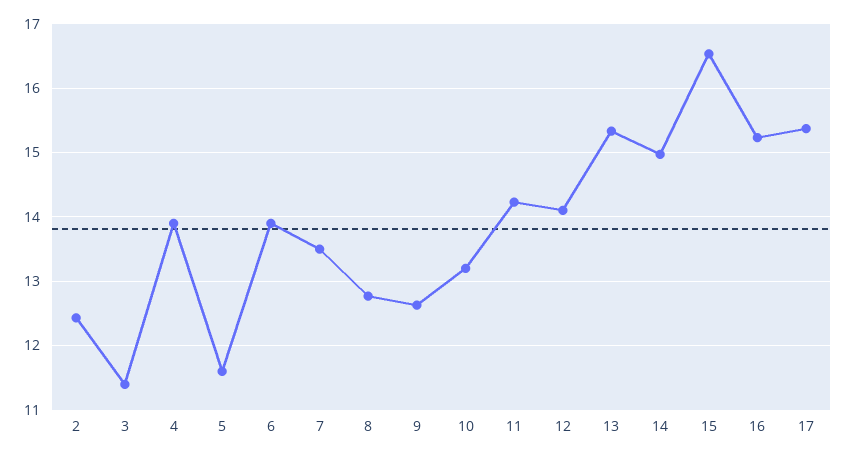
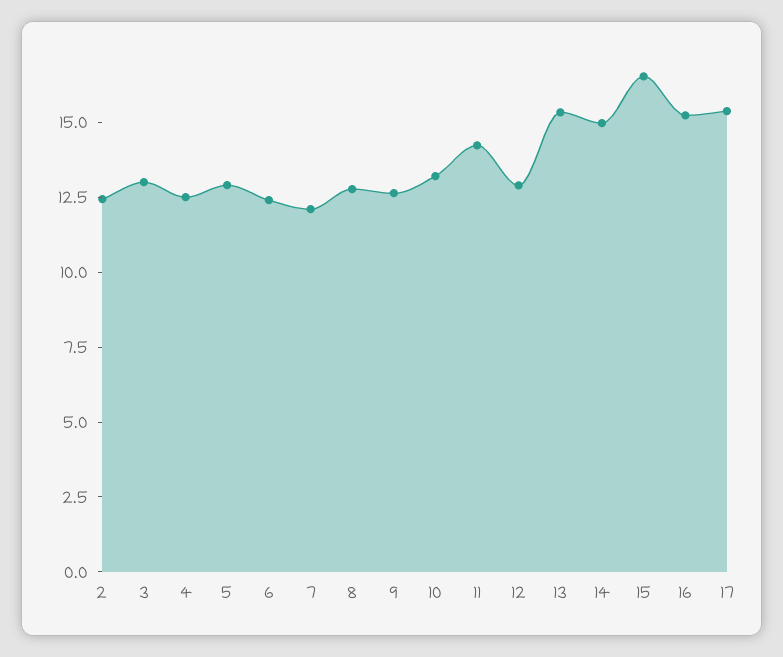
  {
    "2": 12.4,
-   "3": 11.4,
+   "3": 13,
-   "4": 13.9,
+   "4": 12.5,
-   "5": 11.6,
+   "5": 13,
-   "6": 13.9,
+   "6": 12.5,
-   "7": 13.5,
+   "7": 12,
    "8": 12.8,
    "9": 12.6,
    "10": 13.2,
    "11": 14.2,
-   "12": 14.1,
+   "12": 13,
    "13": 15.3,
    "14": 15,
    "15": 16.5,
    "16": 15.2,
    "17": 15.4
  }

